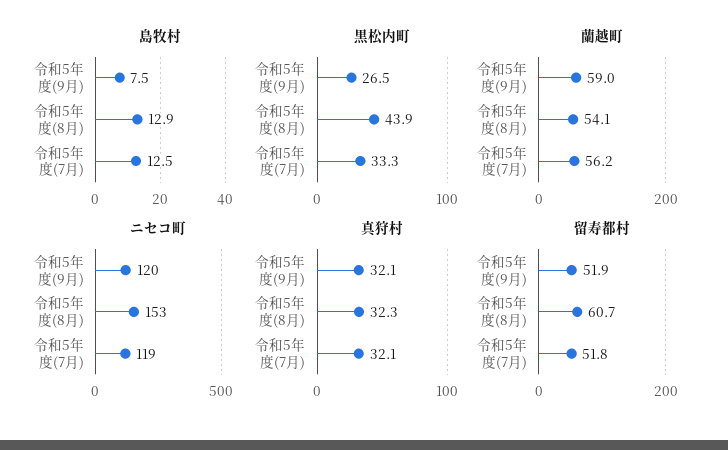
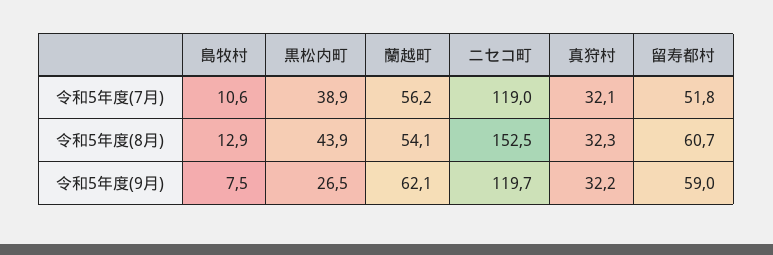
  {
    "島牧村": {
      "令和5年度(9月)": 7.5,
      "令和5年度(8月)": 12.9,
-     "令和5年度(7月)": 12.5
+     "令和5年度(7月)": 10.6
    },
    "黒松内町": {
      "令和5年度(9月)": 26.5,
      "令和5年度(8月)": 43.9,
-     "令和5年度(7月)": 33.3
+     "令和5年度(7月)": 38.9
    },
    "蘭越町": {
-     "令和5年度(9月)": 59,
+     "令和5年度(9月)": 62.1,
      "令和5年度(8月)": 54.1,
      "令和5年度(7月)": 56.2
    },
    "ニセコ町": {
      "令和5年度(9月)": 119.7,
      "令和5年度(8月)": 152.5,
      "令和5年度(7月)": 119
    },
    "真狩村": {
-     "令和5年度(9月)": 32.1,
+     "令和5年度(9月)": 32.2,
      "令和5年度(8月)": 32.3,
      "令和5年度(7月)": 32.1
    },
    "留寿都村": {
-     "令和5年度(9月)": 51.9,
+     "令和5年度(9月)": 59,
      "令和5年度(8月)": 60.7,
      "令和5年度(7月)": 51.8
    }
  }

